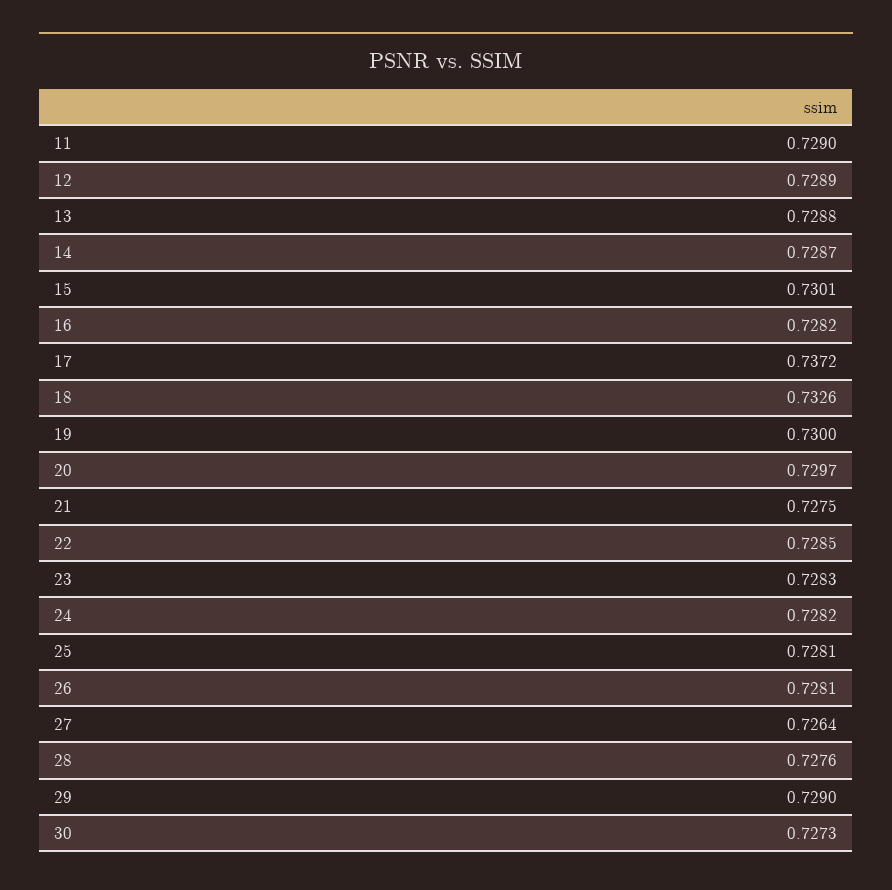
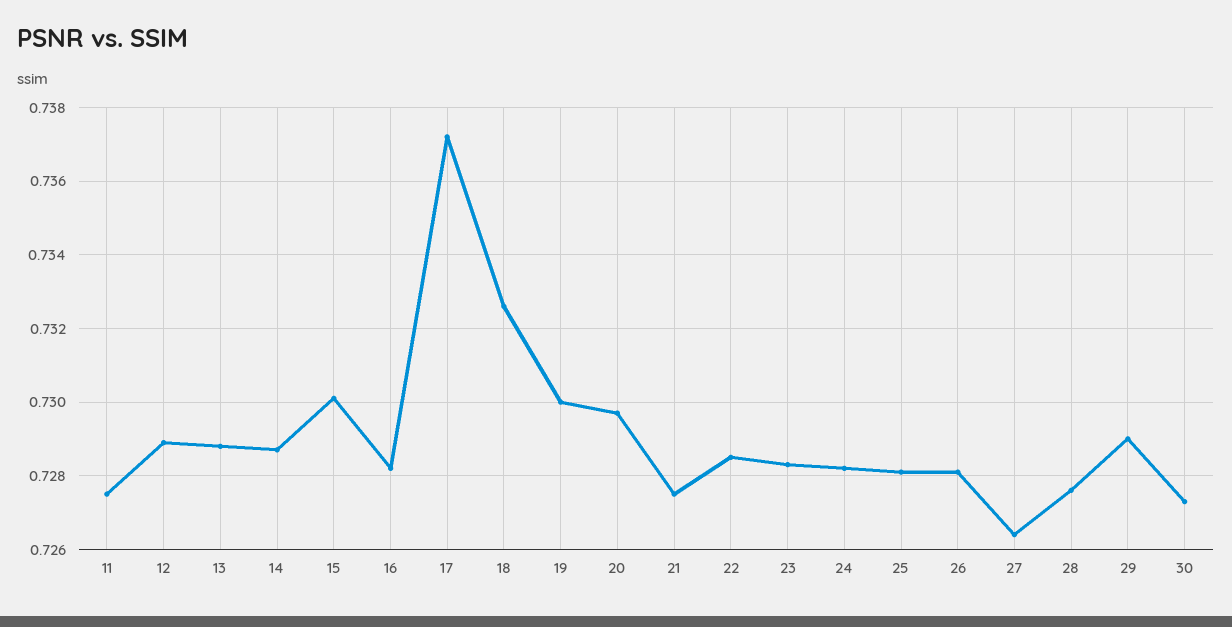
  {
-   "11": 0.729,
+   "11": 0.7275,
    "12": 0.7289,
    "13": 0.7288,
    "14": 0.7287,
    "15": 0.7301,
    "16": 0.7282,
    "17": 0.7372,
    "18": 0.7326,
    "19": 0.73,
    "20": 0.7297,
    "21": 0.7275,
    "22": 0.7285,
    "23": 0.7283,
    "24": 0.7282,
    "25": 0.7281,
    "26": 0.7281,
    "27": 0.7264,
    "28": 0.7276,
    "29": 0.729,
    "30": 0.7273
  }

